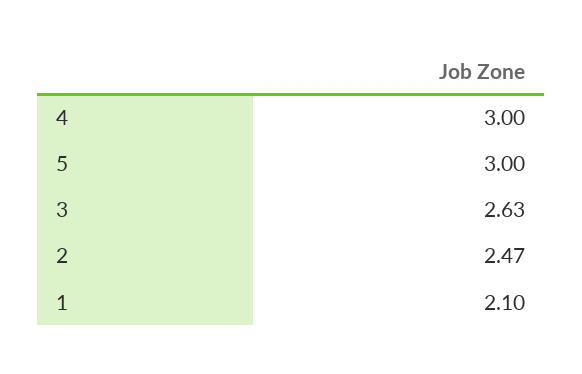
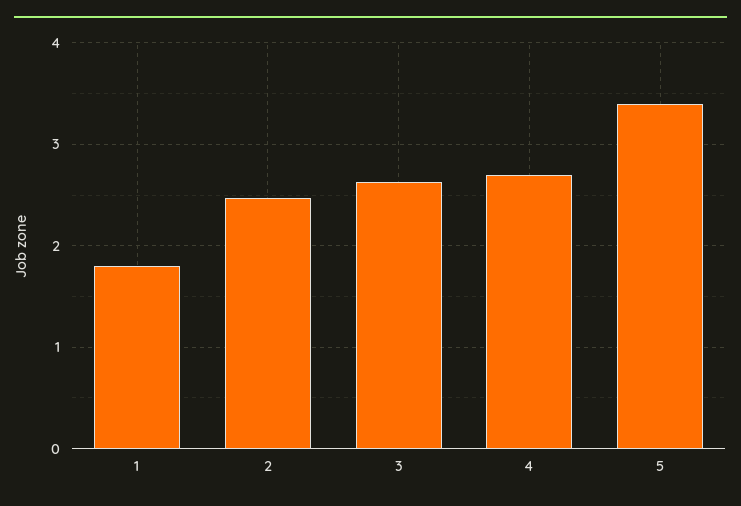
  {
-   "4": 3,
+   "4": 2.7,
-   "5": 3,
+   "5": 3.4,
    "3": 2.63,
    "2": 2.47,
-   "1": 2.1
+   "1": 1.8
  }

